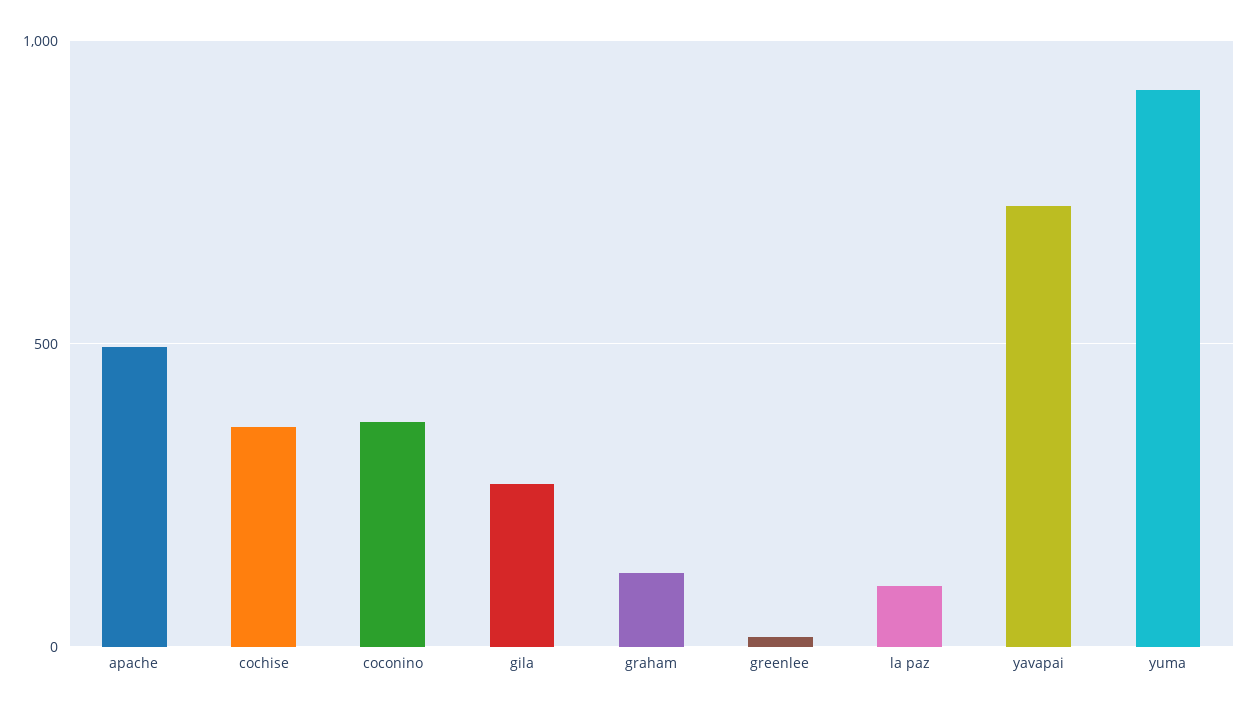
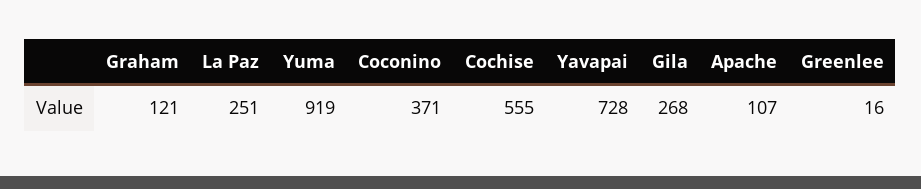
  {
-   "apache": 500,
+   "apache": 107,
-   "cochise": 350,
+   "cochise": 555,
    "coconino": 371,
    "gila": 268,
    "graham": 121,
    "greenlee": 16,
-   "la paz": 100,
+   "la paz": 251,
    "yavapai": 728,
    "yuma": 919
  }

